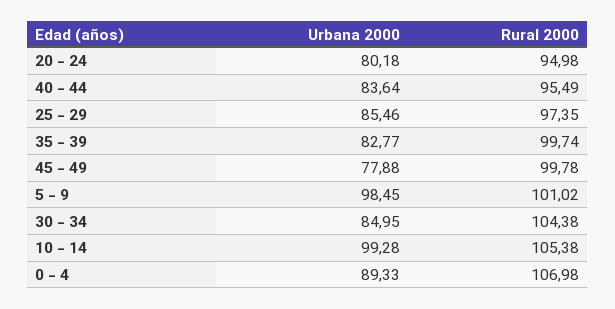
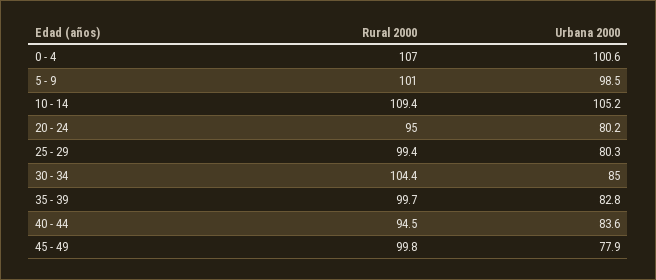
  {
    "Urbana 2000": {
      "20 - 24": 80.18,
      "40 - 44": 83.64,
-     "25 - 29": 85.46,
+     "25 - 29": 80.3,
      "35 - 39": 82.77,
      "45 - 49": 77.88,
      "5 - 9": 98.45,
      "30 - 34": 84.95,
-     "10 - 14": 99.28,
+     "10 - 14": 105.2,
-     "0 - 4": 89.33
+     "0 - 4": 100.6
    },
    "Rural 2000": {
      "20 - 24": 94.98,
-     "40 - 44": 95.49,
+     "40 - 44": 94.5,
-     "25 - 29": 97.35,
+     "25 - 29": 99.4,
      "35 - 39": 99.74,
      "45 - 49": 99.78,
      "5 - 9": 101.02,
      "30 - 34": 104.38,
-     "10 - 14": 105.38,
+     "10 - 14": 109.4,
      "0 - 4": 106.98
    }
  }

